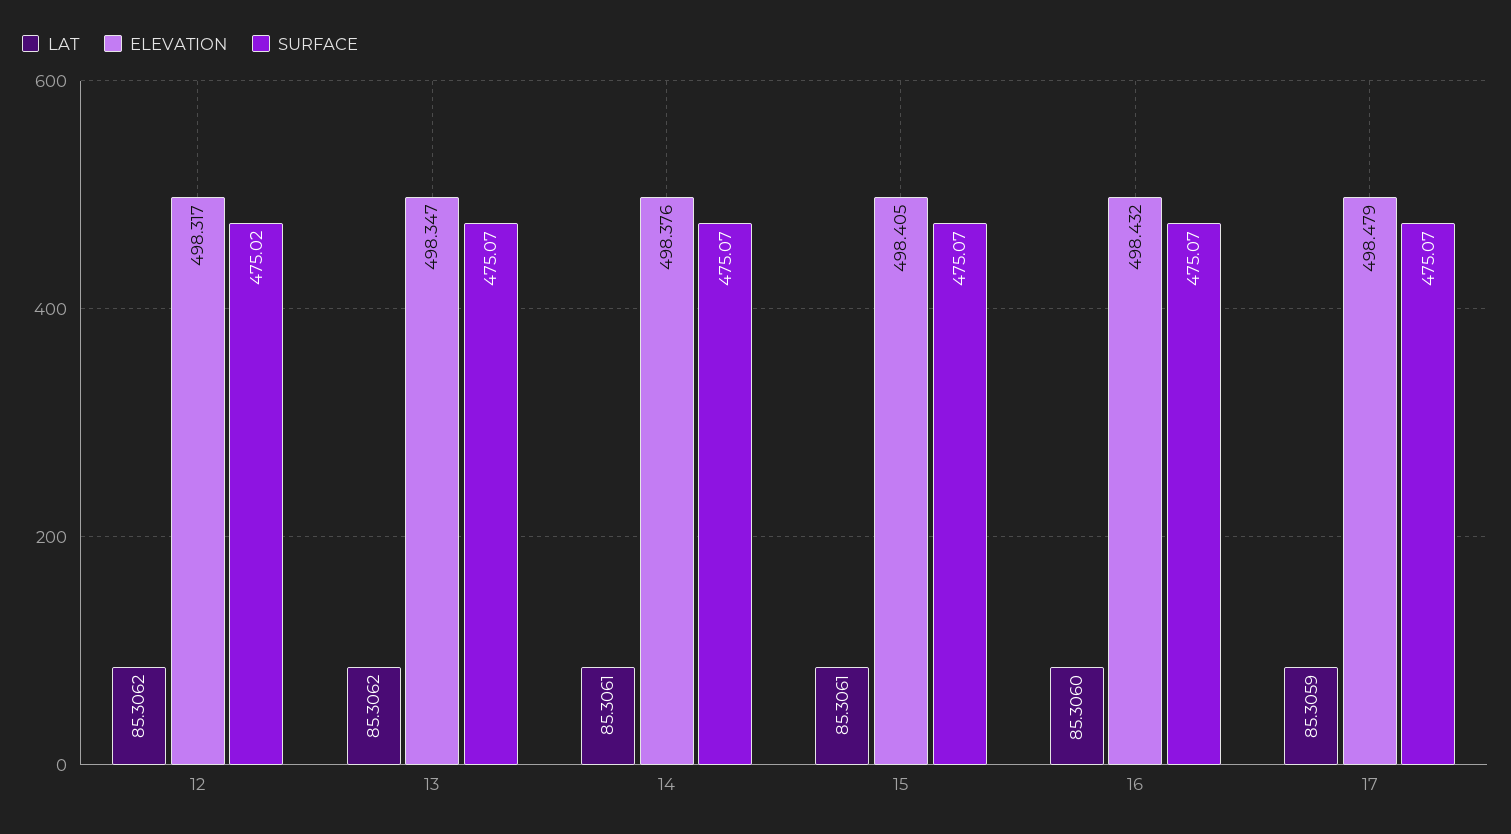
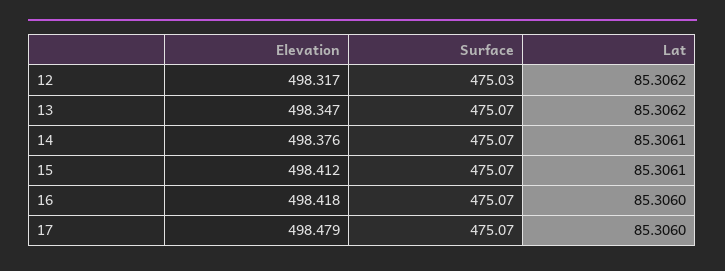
  {
    "LAT": {
      "12": 85.3062,
      "13": 85.3062,
      "14": 85.3061,
      "15": 85.3061,
      "16": 85.306,
-     "17": 85.3059
+     "17": 85.306
    },
    "ELEVATION": {
      "12": 498.317,
      "13": 498.347,
      "14": 498.376,
-     "15": 498.405,
+     "15": 498.412,
-     "16": 498.432,
+     "16": 498.418,
      "17": 498.479
    },
    "SURFACE": {
-     "12": 475.02,
+     "12": 475.03,
      "13": 475.07,
      "14": 475.07,
      "15": 475.07,
      "16": 475.07,
      "17": 475.07
    }
  }

